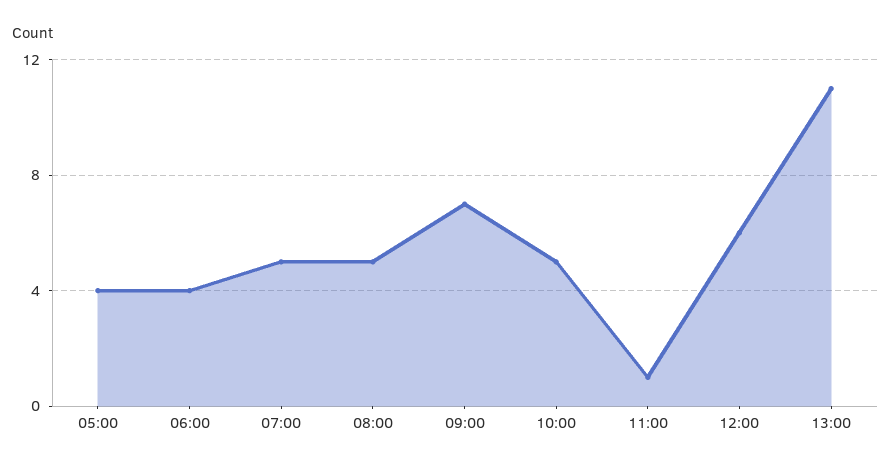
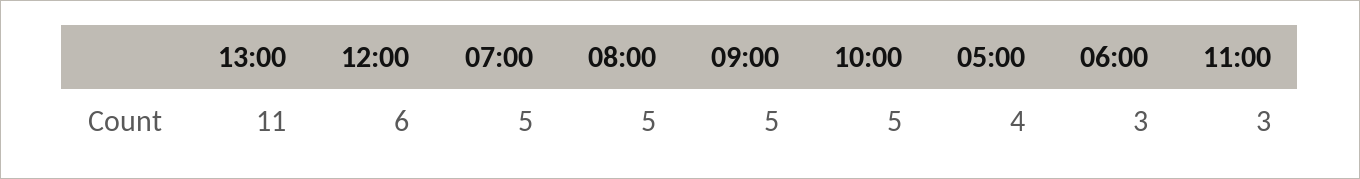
  {
    "05:00": 4,
-   "06:00": 4,
+   "06:00": 3,
    "07:00": 5,
    "08:00": 5,
-   "09:00": 7,
+   "09:00": 5,
    "10:00": 5,
-   "11:00": 1,
+   "11:00": 3,
    "12:00": 6,
    "13:00": 11
  }

